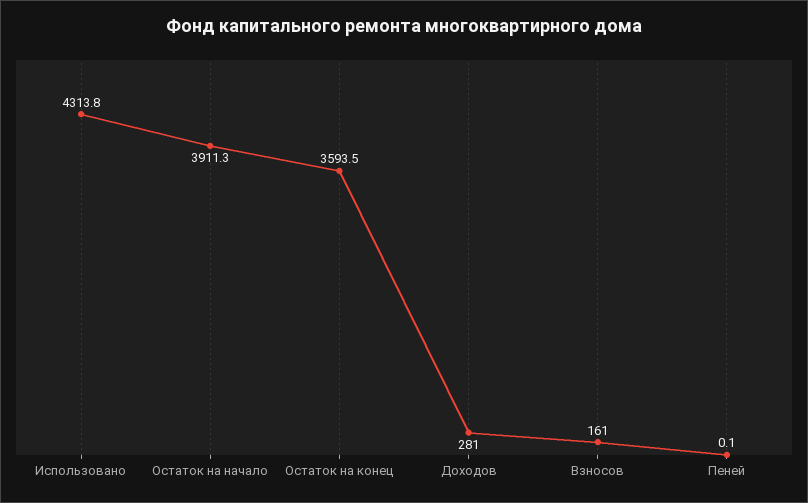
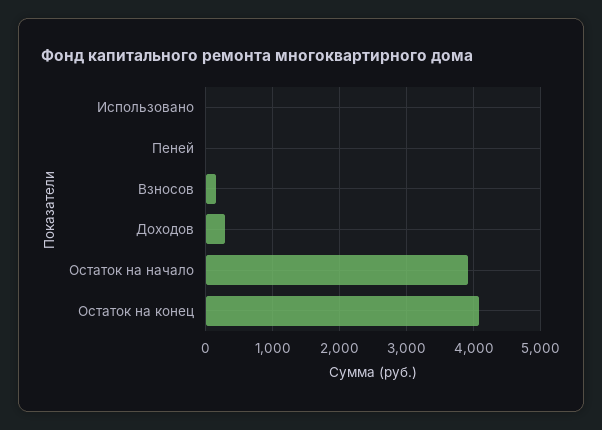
  {
-   "Использовано": 4313.8,
+   "Использовано": 0,
    "Остаток на начало": 3911.3,
-   "Остаток на конец": 3593.5,
+   "Остаток на конец": 4100,
    "Доходов": 281,
    "Взносов": 161,
    "Пеней": 0.1
  }

